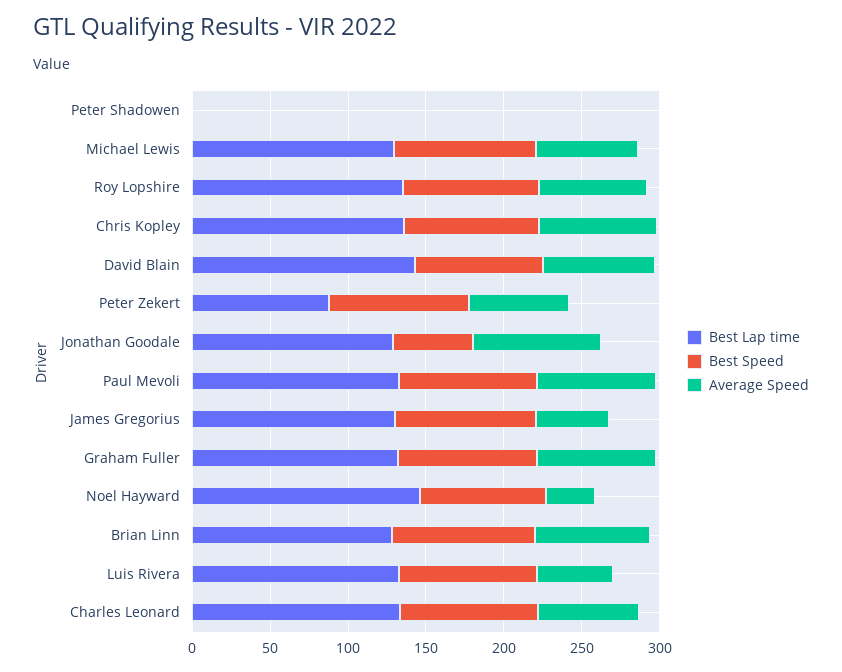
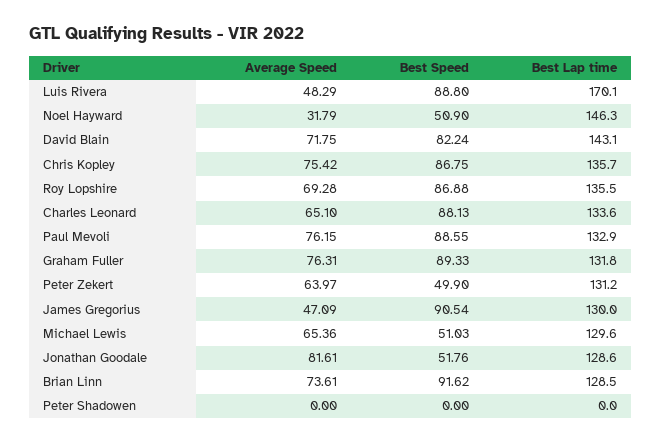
  {
    "Best Lap time": {
      "Peter Shadowen": 0,
      "Michael Lewis": 129.6,
      "Roy Lopshire": 135.5,
      "Chris Kopley": 135.7,
      "David Blain": 143.1,
-     "Peter Zekert": 90,
+     "Peter Zekert": 131.2,
      "Jonathan Goodale": 128.6,
      "Paul Mevoli": 132.9,
      "James Gregorius": 130,
      "Graham Fuller": 131.8,
      "Noel Hayward": 146.3,
      "Brian Linn": 128.5,
-     "Luis Rivera": 130,
+     "Luis Rivera": 170.1,
      "Charles Leonard": 133.6
    },
    "Best Speed": {
      "Peter Shadowen": 0,
-     "Michael Lewis": 90,
+     "Michael Lewis": 51.03,
      "Roy Lopshire": 86.88,
      "Chris Kopley": 86.75,
      "David Blain": 82.24,
-     "Peter Zekert": 90,
+     "Peter Zekert": 49.9,
      "Jonathan Goodale": 51.76,
      "Paul Mevoli": 88.55,
      "James Gregorius": 90.54,
      "Graham Fuller": 89.33,
-     "Noel Hayward": 80,
+     "Noel Hayward": 50.9,
      "Brian Linn": 91.62,
      "Luis Rivera": 88.8,
      "Charles Leonard": 88.13
    },
    "Average Speed": {
      "Peter Shadowen": 0,
      "Michael Lewis": 65.36,
      "Roy Lopshire": 69.28,
      "Chris Kopley": 75.42,
      "David Blain": 71.75,
      "Peter Zekert": 63.97,
      "Jonathan Goodale": 81.61,
      "Paul Mevoli": 76.15,
      "James Gregorius": 47.09,
      "Graham Fuller": 76.31,
      "Noel Hayward": 31.79,
      "Brian Linn": 73.61,
      "Luis Rivera": 48.29,
      "Charles Leonard": 65.1
    }
  }

